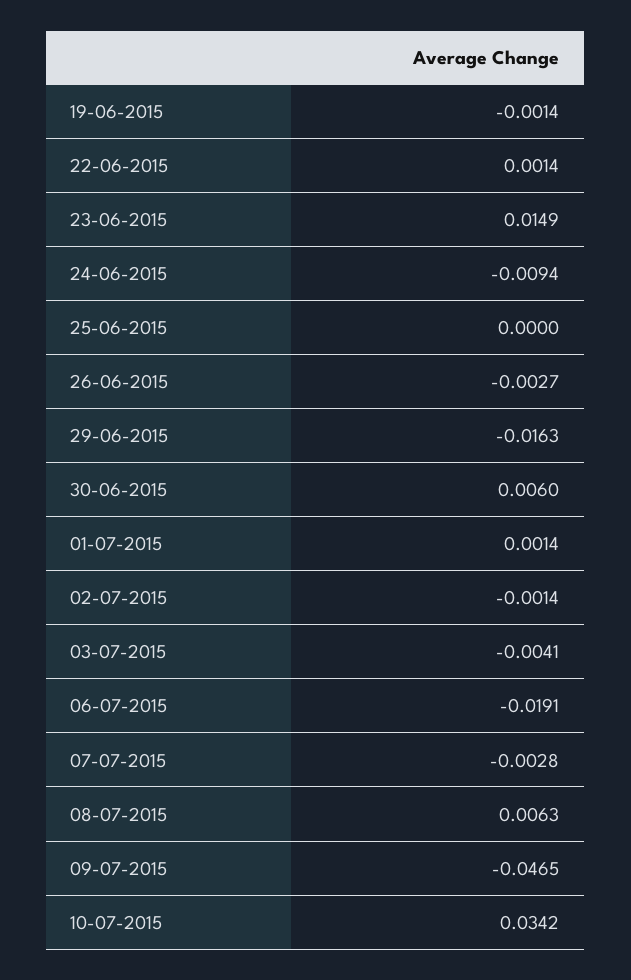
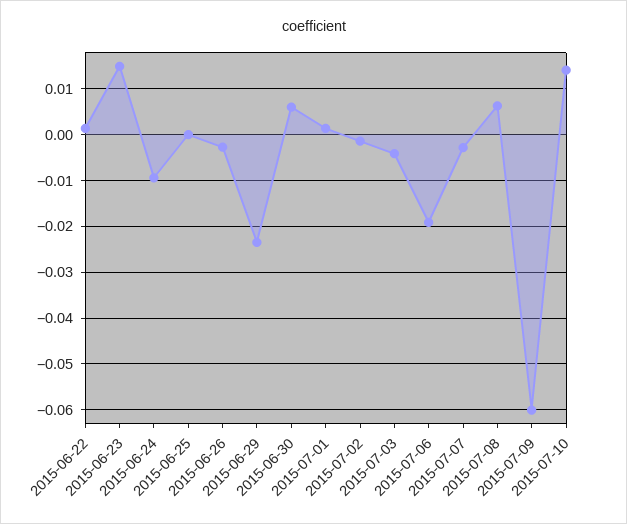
  {
-   "19-06-2015": -0.0014,
    "22-06-2015": 0.0014,
    "23-06-2015": 0.0149,
    "24-06-2015": -0.0094,
    "25-06-2015": 0,
    "26-06-2015": -0.0027,
-   "29-06-2015": -0.0163,
+   "29-06-2015": -0.024,
    "30-06-2015": 0.006,
    "01-07-2015": 0.0014,
    "02-07-2015": -0.0014,
    "03-07-2015": -0.0041,
    "06-07-2015": -0.0191,
    "07-07-2015": -0.0028,
    "08-07-2015": 0.0063,
-   "09-07-2015": -0.0465,
+   "09-07-2015": -0.06,
-   "10-07-2015": 0.0342
+   "10-07-2015": 0.014
  }

